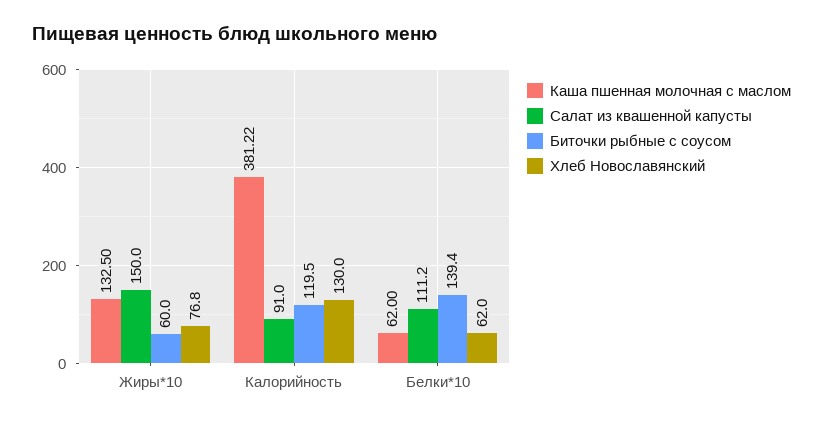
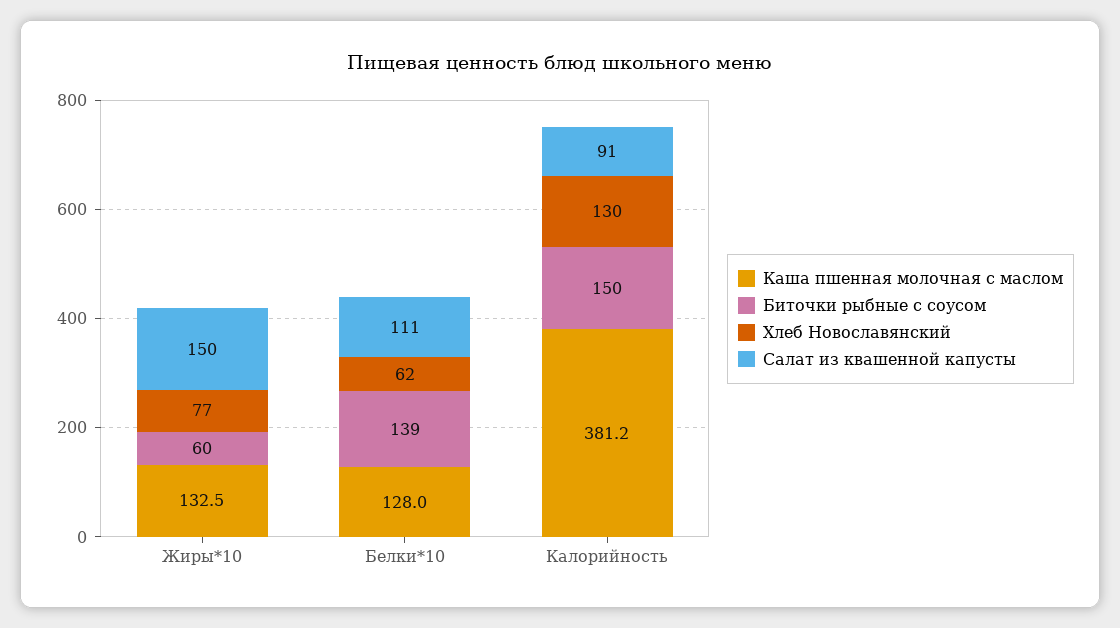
  {
    "Каша пшенная молочная с маслом": {
      "Жиры*10": 132.5,
      "Калорийность": 381.22,
-     "Белки*10": 62
+     "Белки*10": 128
    },
    "Салат из квашенной капусты": {
      "Жиры*10": 150,
      "Калорийность": 91,
      "Белки*10": 111.2
    },
    "Биточки рыбные с соусом": {
      "Жиры*10": 60,
-     "Калорийность": 119.5,
+     "Калорийность": 150,
      "Белки*10": 139.4
    },
    "Хлеб Новославянский": {
      "Жиры*10": 76.8,
      "Калорийность": 130,
      "Белки*10": 62
    }
  }

